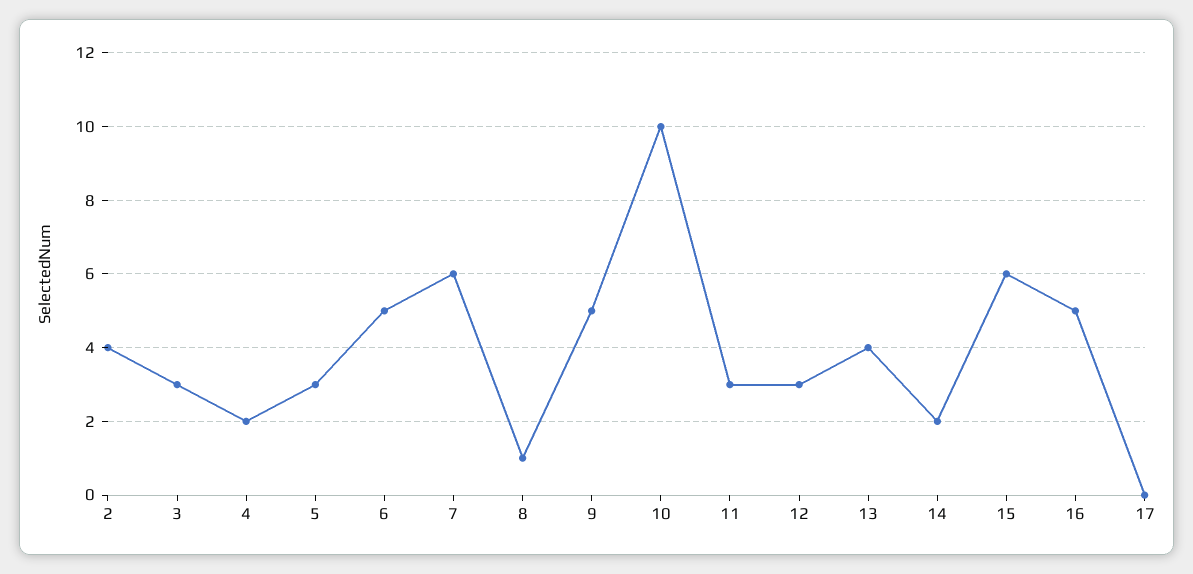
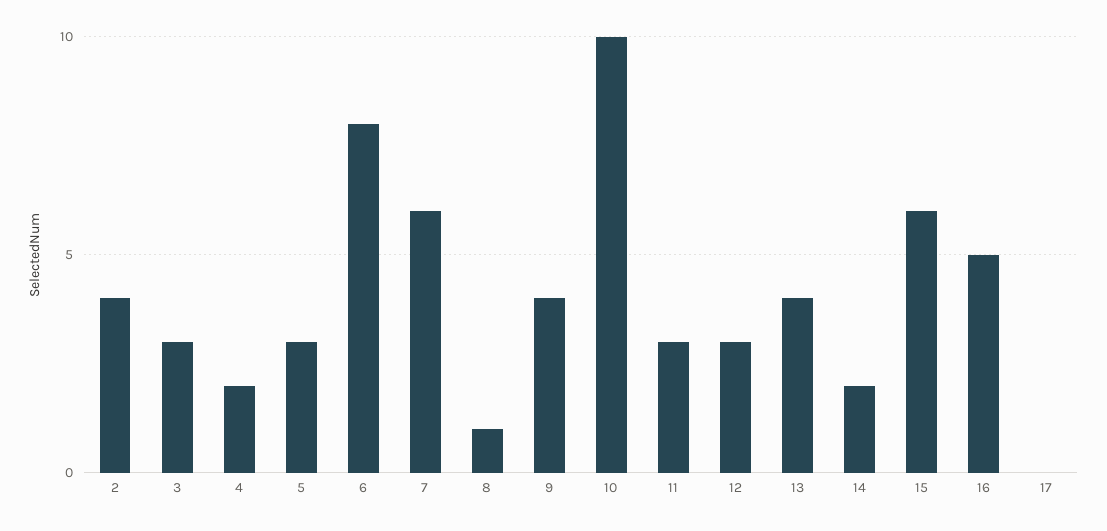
  {
    "2": 4,
    "3": 3,
    "4": 2,
    "5": 3,
-   "6": 5,
+   "6": 8,
    "7": 6,
    "8": 1,
-   "9": 5,
+   "9": 4,
    "10": 10,
    "11": 3,
    "12": 3,
    "13": 4,
    "14": 2,
    "15": 6,
    "16": 5,
    "17": 0
  }

